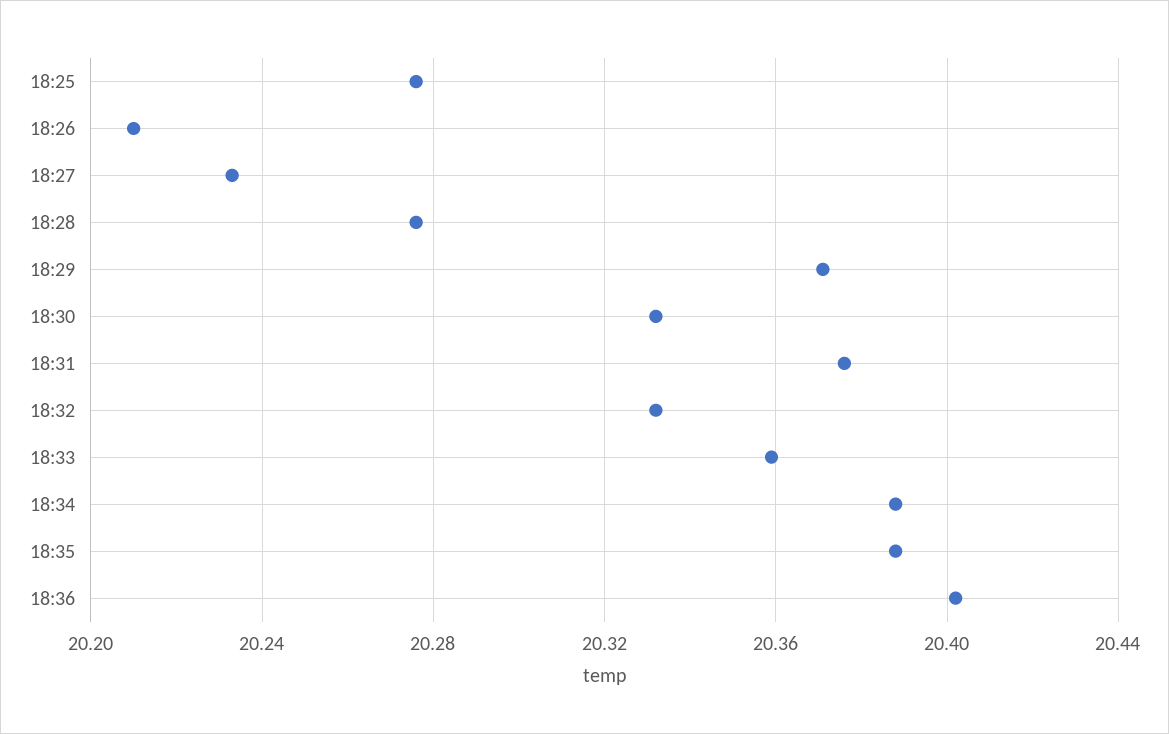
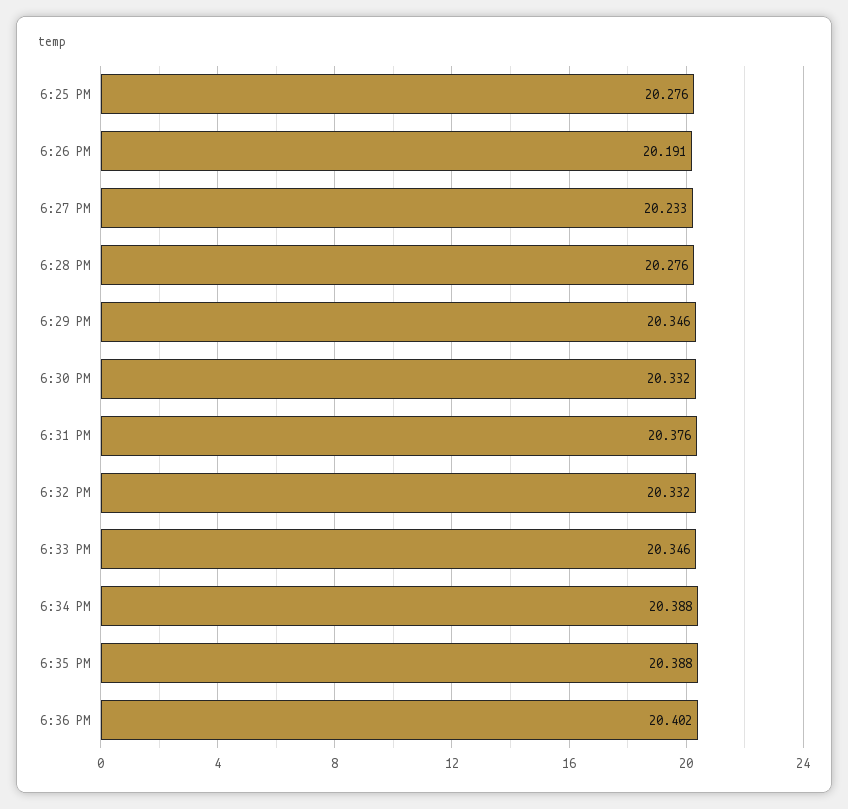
  {
    "18:25": 20.276,
-   "18:26": 20.21,
+   "18:26": 20.191,
    "18:27": 20.233,
    "18:28": 20.276,
-   "18:29": 20.37,
+   "18:29": 20.346,
    "18:30": 20.332,
    "18:31": 20.376,
    "18:32": 20.332,
-   "18:33": 20.36,
+   "18:33": 20.346,
    "18:34": 20.388,
    "18:35": 20.388,
    "18:36": 20.402
  }

